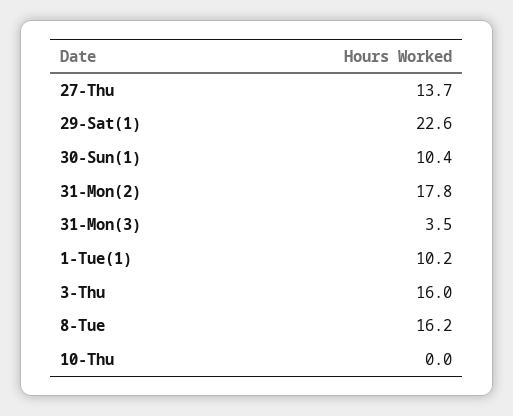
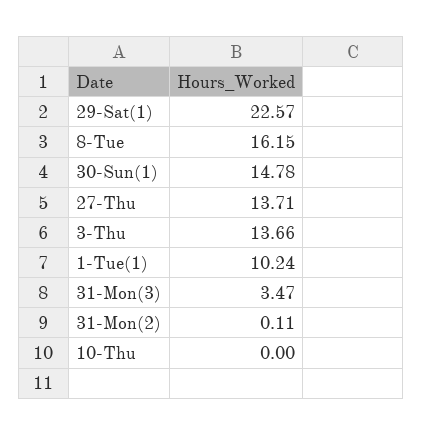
  {
    "27-Thu": 13.71,
    "29-Sat(1)": 22.57,
-   "30-Sun(1)": 10.4,
+   "30-Sun(1)": 14.78,
-   "31-Mon(2)": 17.8,
+   "31-Mon(2)": 0.11,
    "31-Mon(3)": 3.47,
    "1-Tue(1)": 10.24,
-   "3-Thu": 16,
+   "3-Thu": 13.66,
    "8-Tue": 16.15,
    "10-Thu": 0
  }

